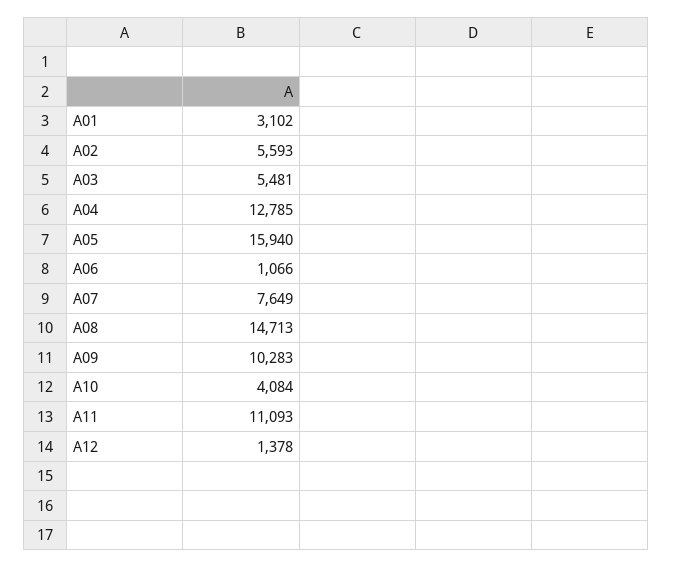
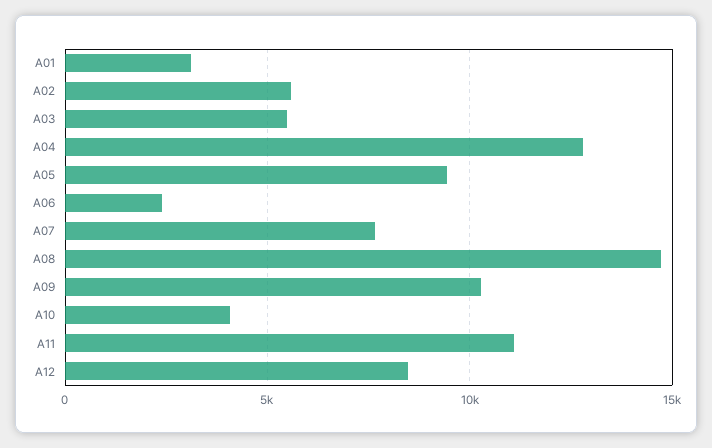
  {
    "A01": 3102,
    "A02": 5593,
    "A03": 5481,
    "A04": 12785,
-   "A05": 15940,
+   "A05": 9500,
-   "A06": 1066,
+   "A06": 2500,
    "A07": 7649,
    "A08": 14713,
    "A09": 10283,
    "A10": 4084,
    "A11": 11093,
-   "A12": 1378
+   "A12": 8500
  }

